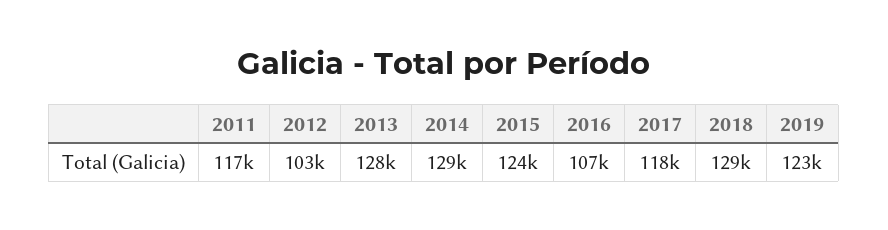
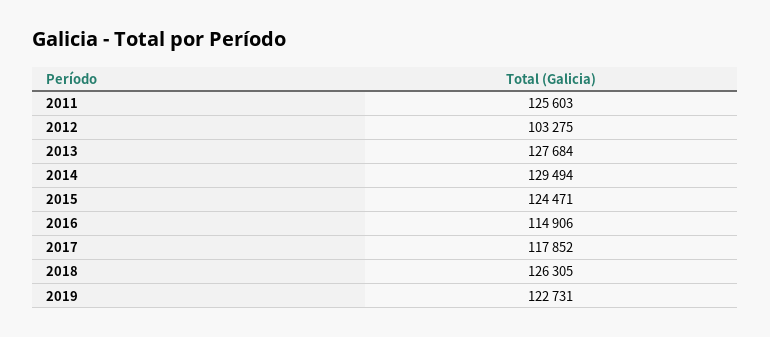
  {
-   "2011": 117000,
+   "2011": 125603,
    "2012": 103275,
    "2013": 127684,
    "2014": 129494,
    "2015": 124471,
-   "2016": 107000,
+   "2016": 114906,
    "2017": 117852,
-   "2018": 129000,
+   "2018": 126305,
    "2019": 122731
  }

